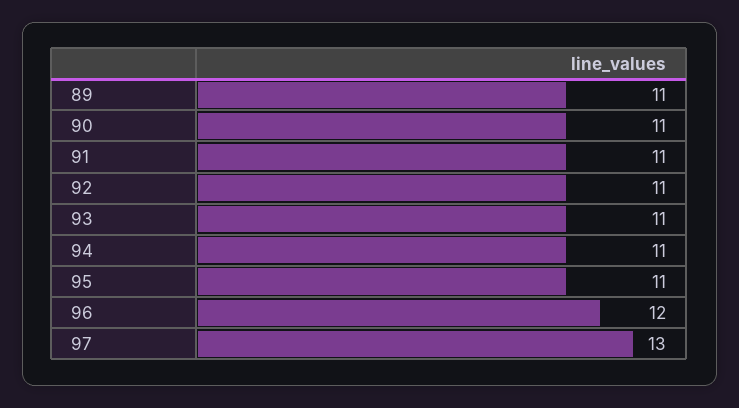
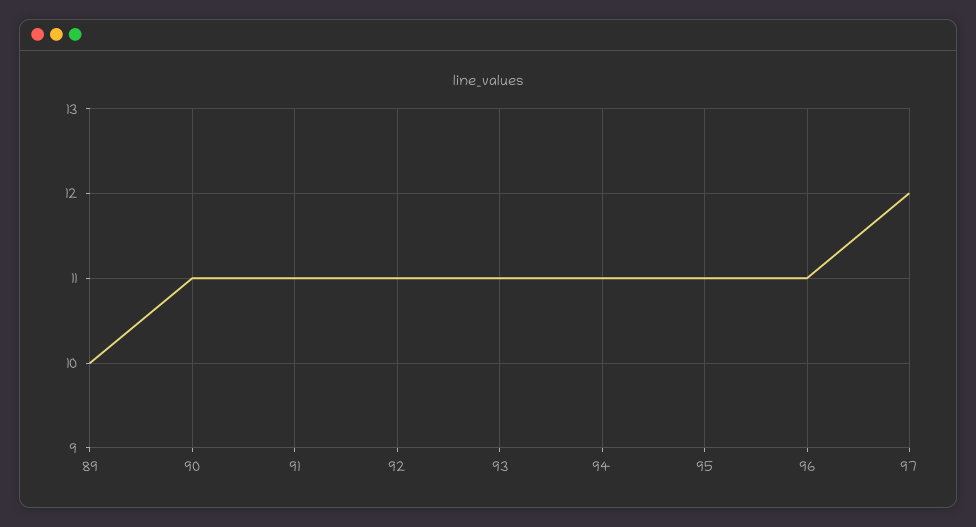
  {
-   "89": 11,
+   "89": 10,
    "90": 11,
    "91": 11,
    "92": 11,
    "93": 11,
    "94": 11,
    "95": 11,
-   "96": 12,
+   "96": 11,
-   "97": 13
+   "97": 12
  }

